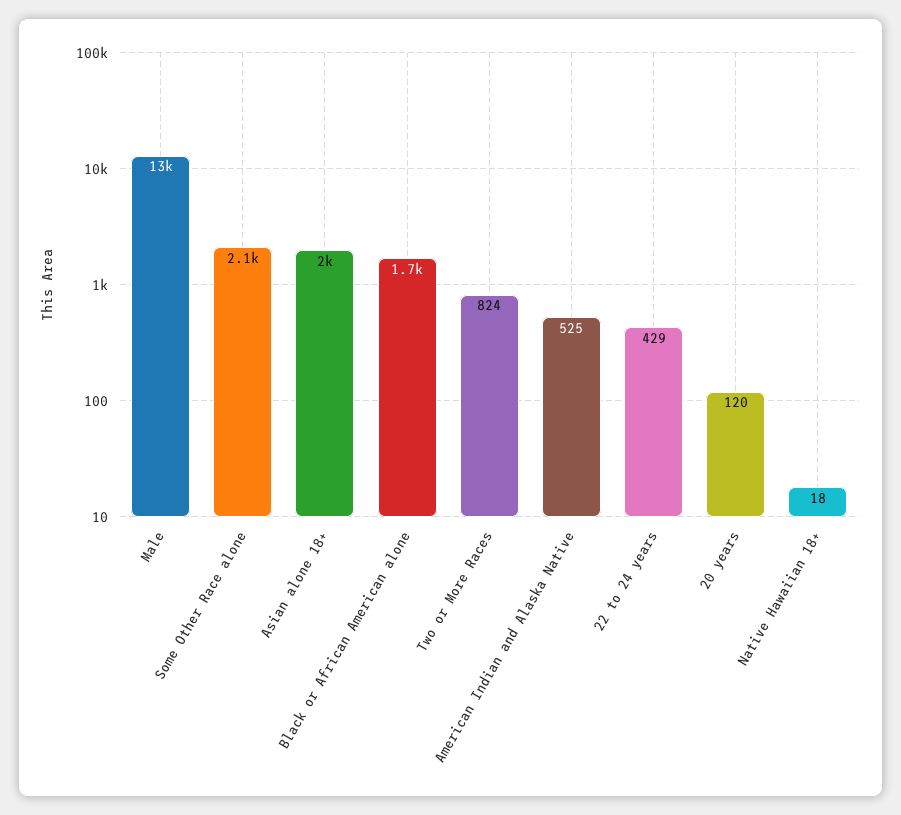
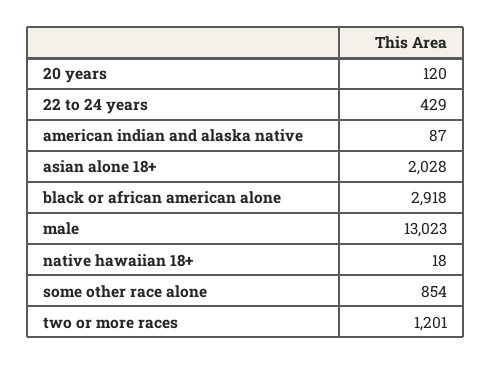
  {
    "Male": 13023,
-   "Some Other Race alone": 2100,
+   "Some Other Race alone": 854,
    "Asian alone 18+": 2028,
-   "Black or African American alone": 1700,
+   "Black or African American alone": 2918,
-   "Two or More Races": 824,
+   "Two or More Races": 1201,
-   "American Indian and Alaska Native": 525,
+   "American Indian and Alaska Native": 87,
    "22 to 24 years": 429,
    "20 years": 120,
    "Native Hawaiian 18+": 18
  }

